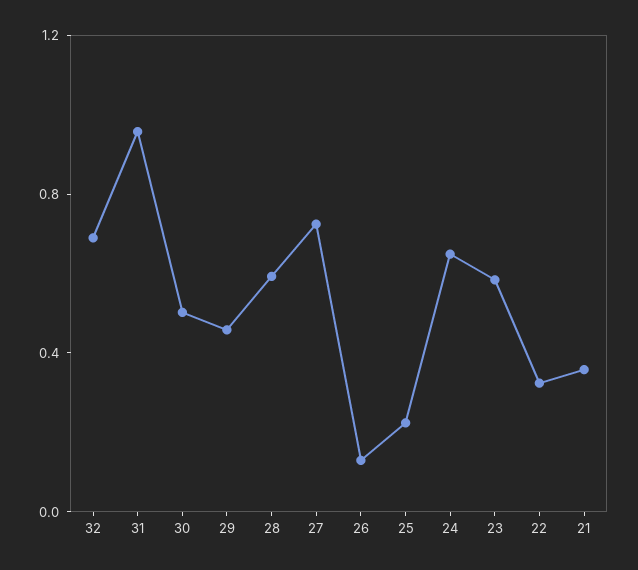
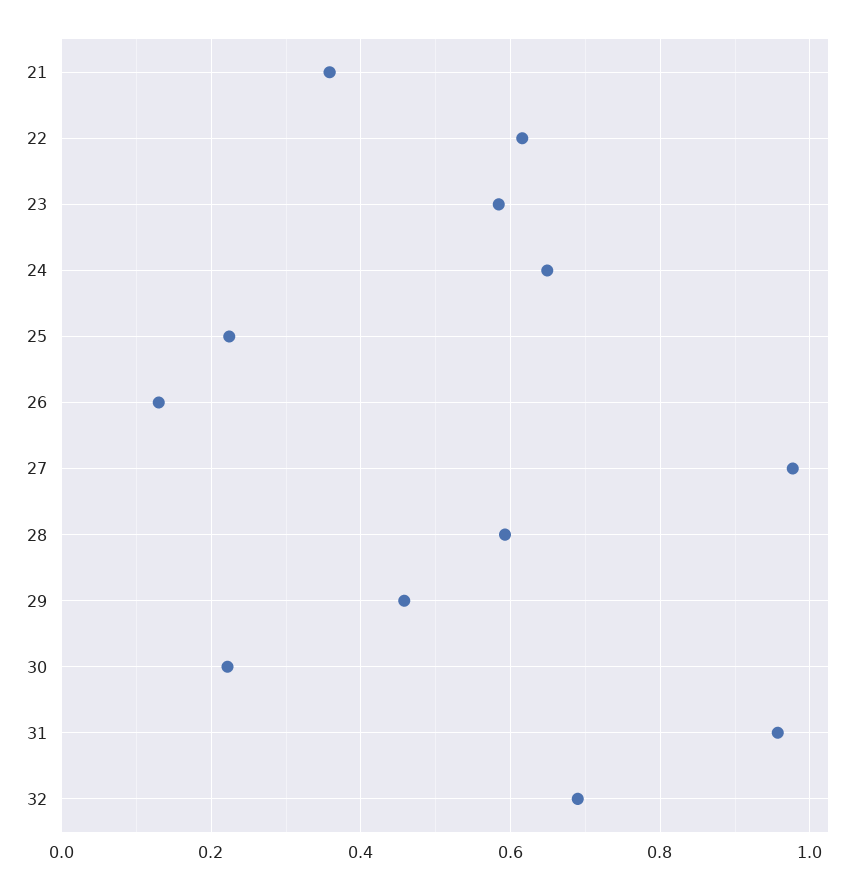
  {
    "32": 0.68,
    "31": 0.96,
-   "30": 0.5,
+   "30": 0.22,
    "29": 0.46,
    "28": 0.6,
-   "27": 0.7,
+   "27": 0.98,
    "26": 0.12,
    "25": 0.22,
    "24": 0.64,
    "23": 0.58,
-   "22": 0.3,
+   "22": 0.62,
    "21": 0.36
  }

